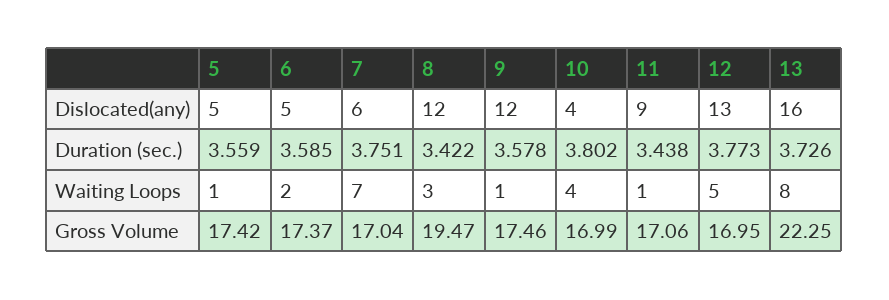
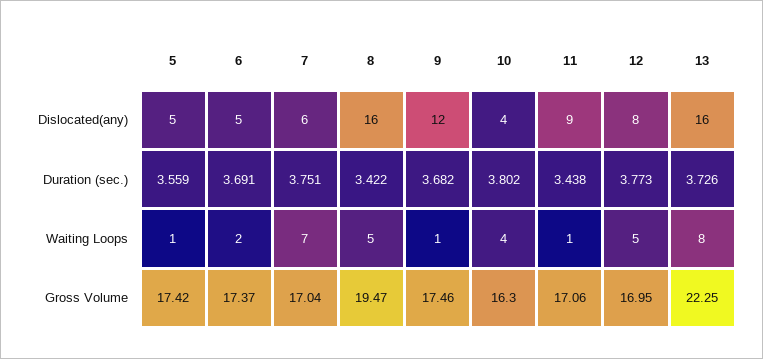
  {
    "5": {
      "Dislocated(any)": 5,
      "Duration (sec.)": 3.559,
      "Waiting Loops": 1,
      "Gross Volume": 17.42
    },
    "6": {
      "Dislocated(any)": 5,
-     "Duration (sec.)": 3.585,
+     "Duration (sec.)": 3.691,
      "Waiting Loops": 2,
      "Gross Volume": 17.37
    },
    "7": {
      "Dislocated(any)": 6,
      "Duration (sec.)": 3.751,
      "Waiting Loops": 7,
      "Gross Volume": 17.04
    },
    "8": {
-     "Dislocated(any)": 12,
+     "Dislocated(any)": 16,
      "Duration (sec.)": 3.422,
-     "Waiting Loops": 3,
+     "Waiting Loops": 5,
      "Gross Volume": 19.47
    },
    "9": {
      "Dislocated(any)": 12,
-     "Duration (sec.)": 3.578,
+     "Duration (sec.)": 3.682,
      "Waiting Loops": 1,
      "Gross Volume": 17.46
    },
    "10": {
      "Dislocated(any)": 4,
      "Duration (sec.)": 3.802,
      "Waiting Loops": 4,
-     "Gross Volume": 16.99
+     "Gross Volume": 16.3
    },
    "11": {
      "Dislocated(any)": 9,
      "Duration (sec.)": 3.438,
      "Waiting Loops": 1,
      "Gross Volume": 17.06
    },
    "12": {
-     "Dislocated(any)": 13,
+     "Dislocated(any)": 8,
      "Duration (sec.)": 3.773,
      "Waiting Loops": 5,
      "Gross Volume": 16.95
    },
    "13": {
      "Dislocated(any)": 16,
      "Duration (sec.)": 3.726,
      "Waiting Loops": 8,
      "Gross Volume": 22.25
    }
  }

